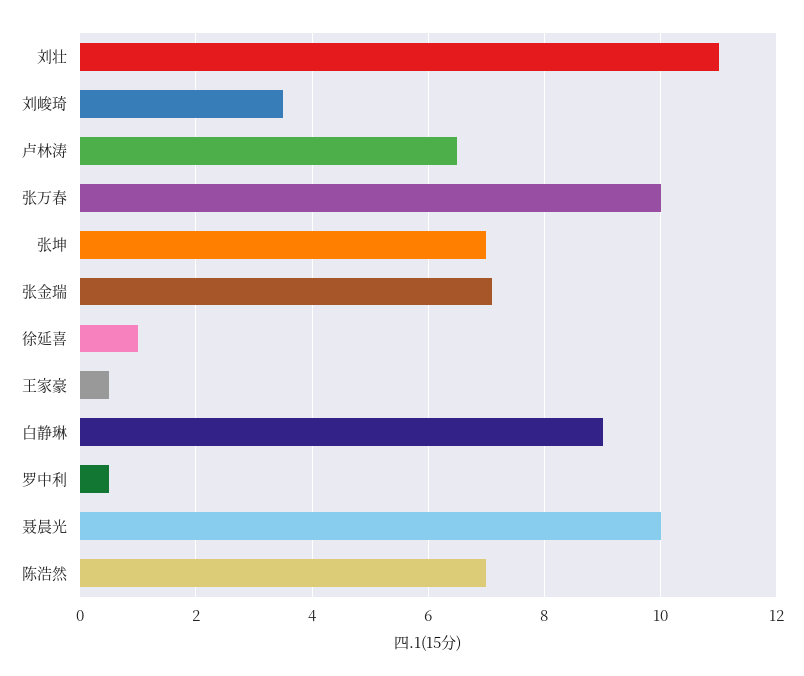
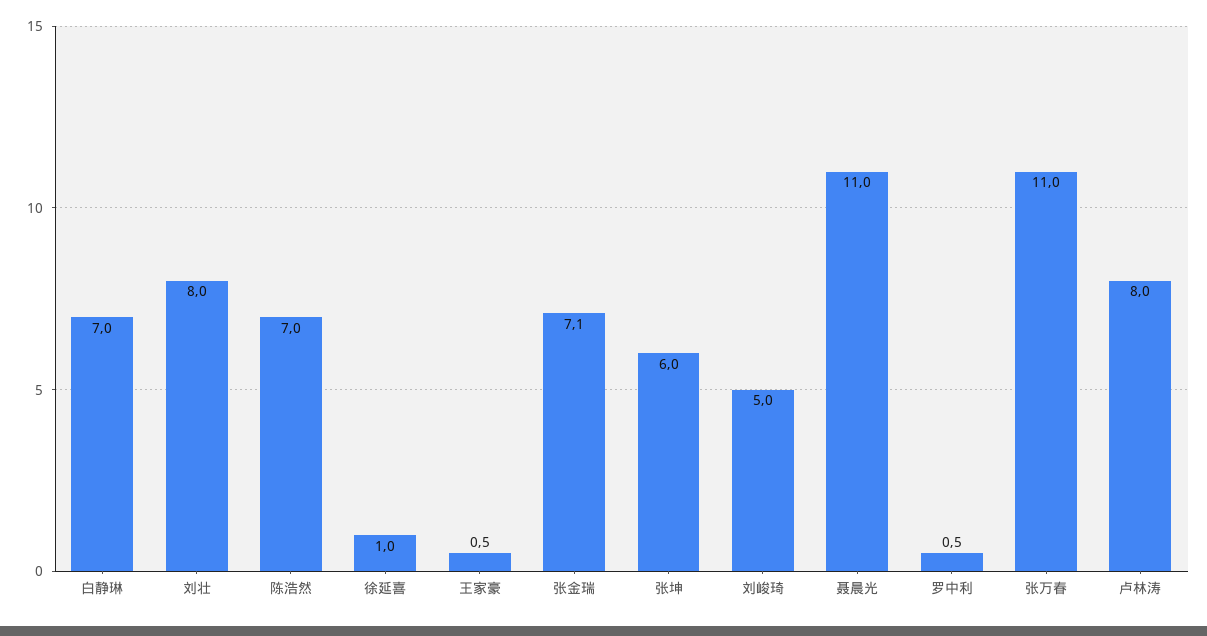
  {
-   "刘壮": 11,
+   "刘壮": 8,
-   "刘峻琦": 3.5,
+   "刘峻琦": 5,
-   "卢林涛": 6.5,
+   "卢林涛": 8,
-   "张万春": 10,
+   "张万春": 11,
-   "张坤": 7,
+   "张坤": 6,
    "张金瑞": 7.1,
    "徐延喜": 1,
    "王家豪": 0.5,
-   "白静琳": 9,
+   "白静琳": 7,
    "罗中利": 0.5,
-   "聂晨光": 10,
+   "聂晨光": 11,
    "陈浩然": 7
  }

